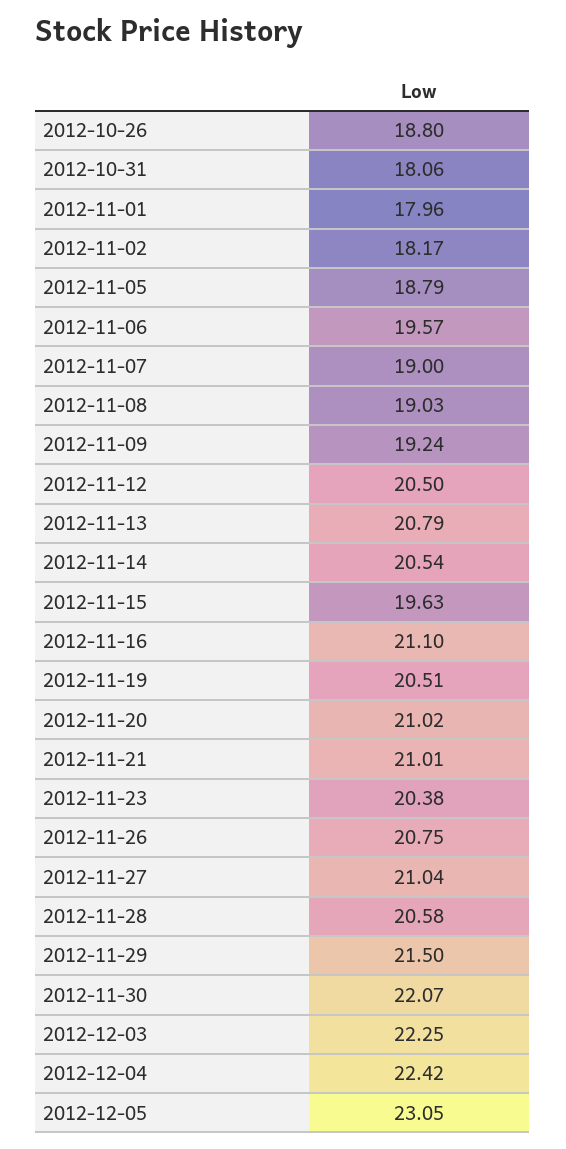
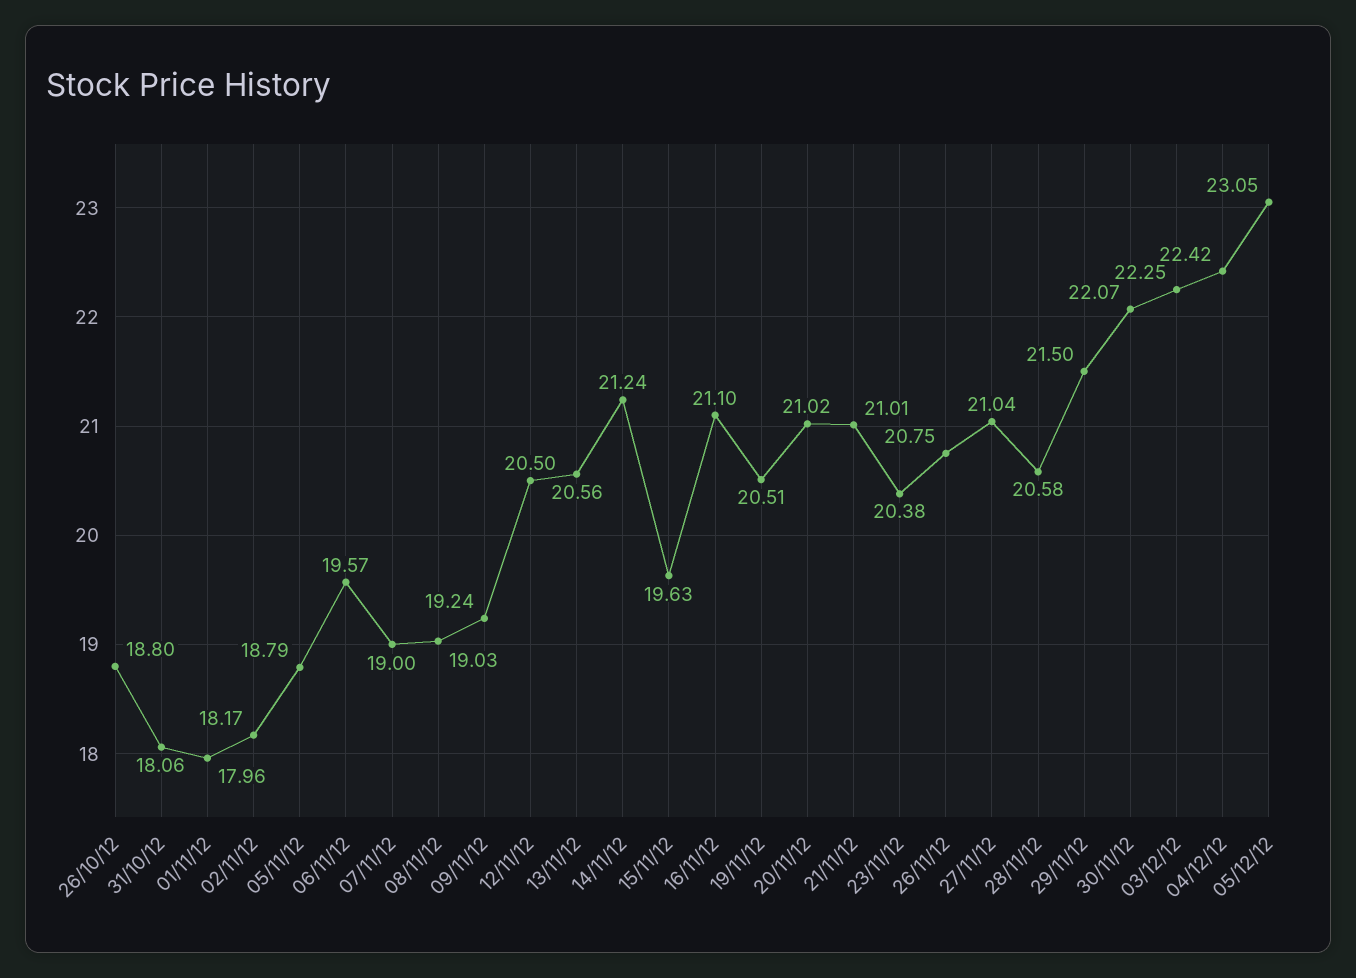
  {
    "2012-10-26": 18.8,
    "2012-10-31": 18.06,
    "2012-11-01": 17.96,
    "2012-11-02": 18.17,
    "2012-11-05": 18.79,
    "2012-11-06": 19.57,
    "2012-11-07": 19,
    "2012-11-08": 19.03,
    "2012-11-09": 19.24,
    "2012-11-12": 20.5,
-   "2012-11-13": 20.79,
+   "2012-11-13": 20.56,
-   "2012-11-14": 20.54,
+   "2012-11-14": 21.24,
    "2012-11-15": 19.63,
    "2012-11-16": 21.1,
    "2012-11-19": 20.51,
    "2012-11-20": 21.02,
    "2012-11-21": 21.01,
    "2012-11-23": 20.38,
    "2012-11-26": 20.75,
    "2012-11-27": 21.04,
    "2012-11-28": 20.58,
    "2012-11-29": 21.5,
    "2012-11-30": 22.07,
    "2012-12-03": 22.25,
    "2012-12-04": 22.42,
    "2012-12-05": 23.05
  }

